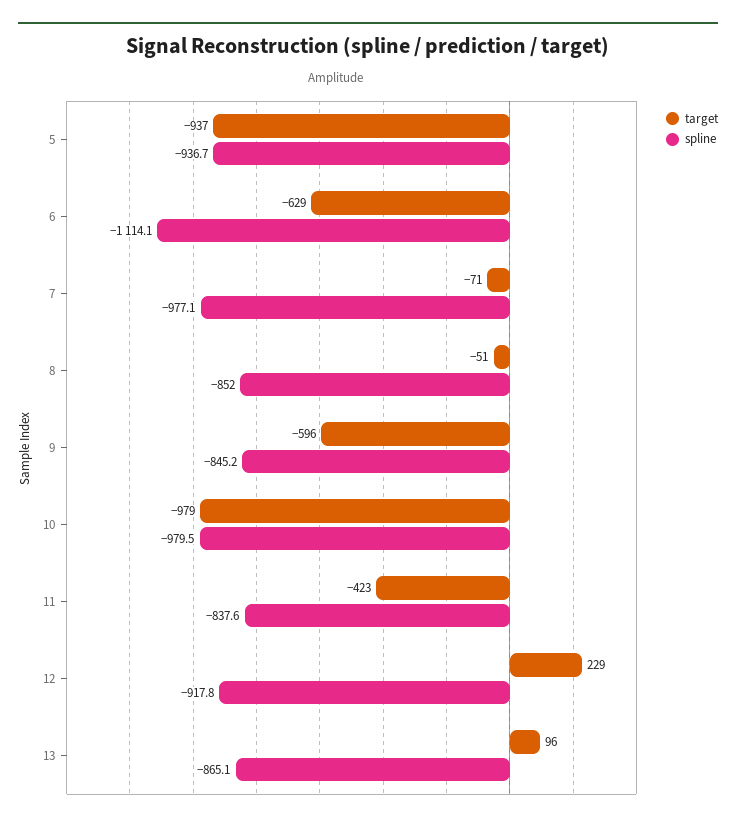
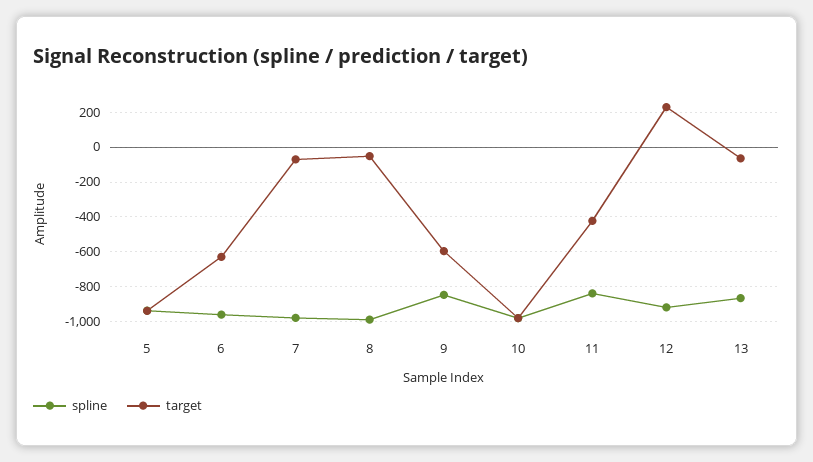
  {
    "target": {
      "5": -937,
      "6": -629,
      "7": -71,
      "8": -51,
      "9": -596,
      "10": -979,
      "11": -423,
      "12": 229,
-     "13": 96
+     "13": -50
    },
    "spline": {
      "5": -936.7,
-     "6": -1114.1,
+     "6": -950,
      "7": -977.1,
-     "8": -852,
+     "8": -1000,
      "9": -845.2,
      "10": -979.5,
      "11": -837.6,
      "12": -917.8,
      "13": -865.1
    }
  }

